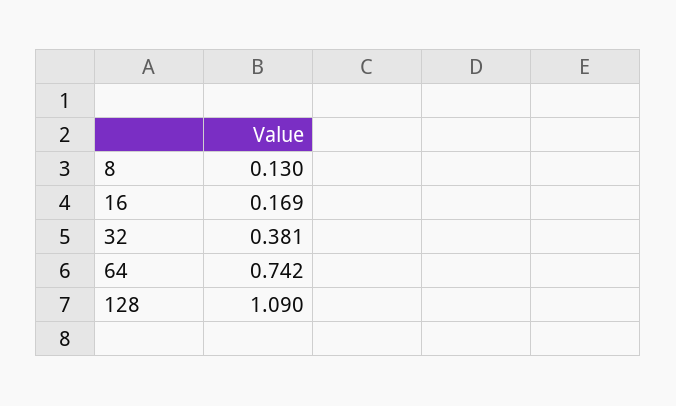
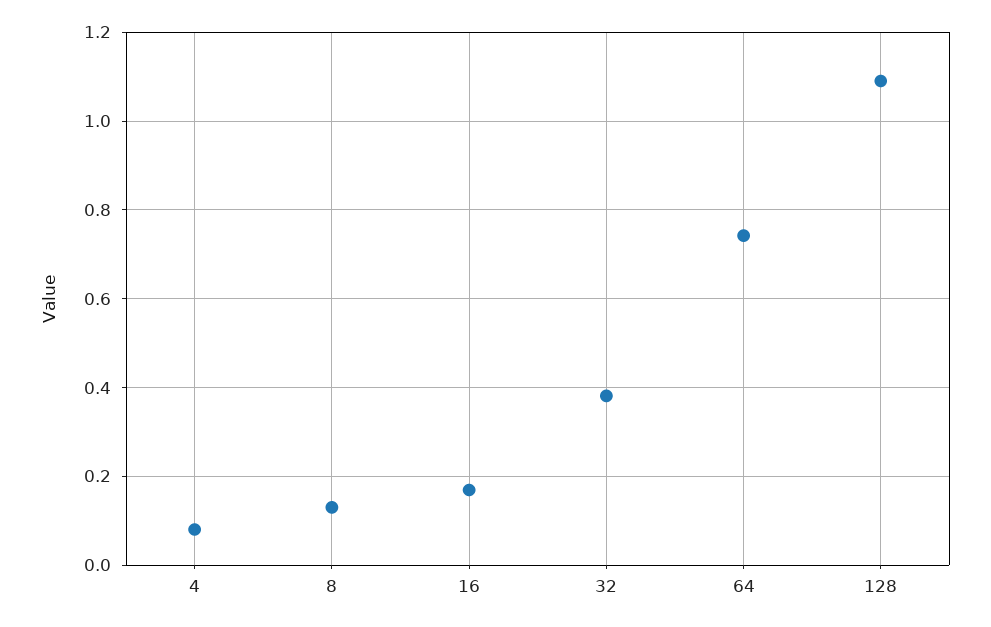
  {
    "8": 0.13,
    "16": 0.169,
    "32": 0.381,
    "64": 0.742,
-   "128": 1.09
+   "128": 1.09,
+   "4": 0.08
  }

